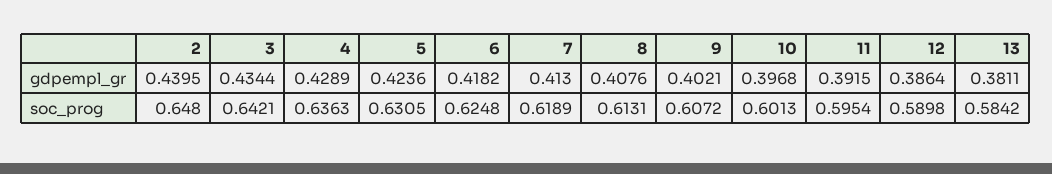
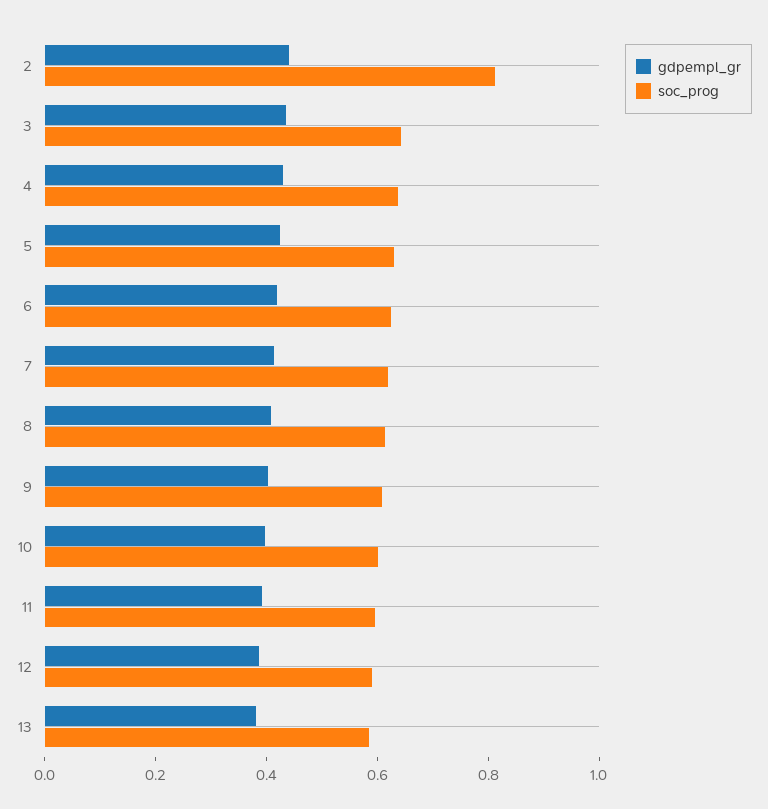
  {
    "gdpempl_gr": {
      "2": 0.4395,
      "3": 0.4344,
      "4": 0.4289,
      "5": 0.4236,
      "6": 0.4182,
      "7": 0.413,
      "8": 0.4076,
      "9": 0.4021,
      "10": 0.3968,
      "11": 0.3915,
      "12": 0.3864,
      "13": 0.3811
    },
    "soc_prog": {
-     "2": 0.648,
+     "2": 0.8,
      "3": 0.6421,
      "4": 0.6363,
      "5": 0.6305,
      "6": 0.6248,
      "7": 0.6189,
      "8": 0.6131,
      "9": 0.6072,
      "10": 0.6013,
      "11": 0.5954,
      "12": 0.5898,
      "13": 0.5842
    }
  }

